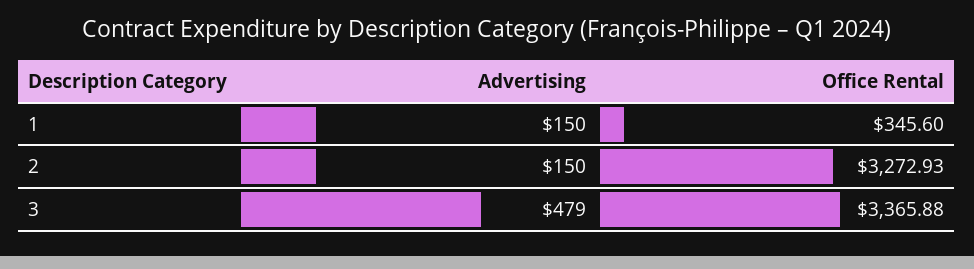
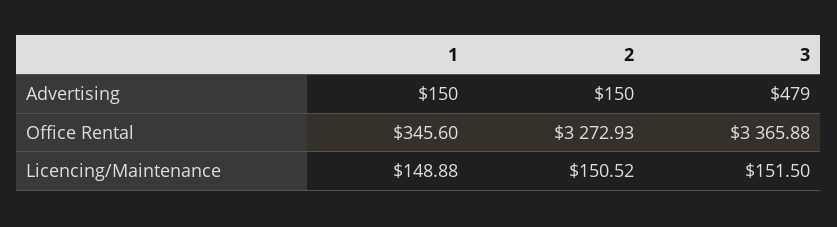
  {
    "Advertising": {
      "1": 150,
      "2": 150,
      "3": 479
    },
    "Office Rental": {
      "1": 345.6,
      "2": 3272.93,
      "3": 3365.88
-   }
+   },
+   "Licencing/Maintenance": {
+     "1": 148.88,
+     "2": 150.52,
+     "3": 151.5
+   }
  }

